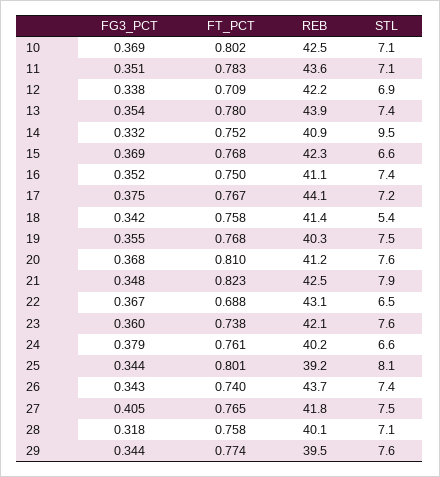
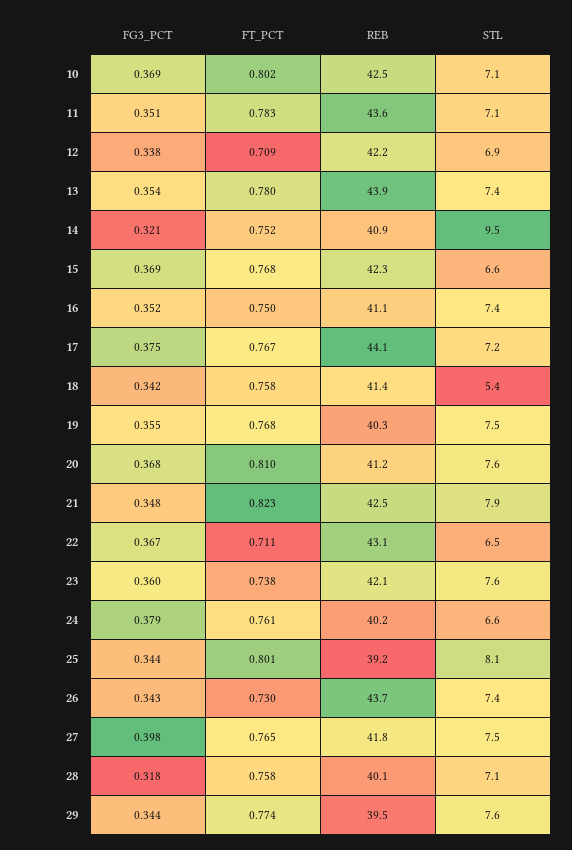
  {
    "FG3_PCT": {
      "10": 0.369,
      "11": 0.351,
      "12": 0.338,
      "13": 0.354,
-     "14": 0.332,
+     "14": 0.321,
      "15": 0.369,
      "16": 0.352,
      "17": 0.375,
      "18": 0.342,
      "19": 0.355,
      "20": 0.368,
      "21": 0.348,
      "22": 0.367,
      "23": 0.36,
      "24": 0.379,
      "25": 0.344,
      "26": 0.343,
-     "27": 0.405,
+     "27": 0.398,
      "28": 0.318,
      "29": 0.344
    },
    "FT_PCT": {
      "10": 0.802,
      "11": 0.783,
      "12": 0.709,
      "13": 0.78,
      "14": 0.752,
      "15": 0.768,
      "16": 0.75,
      "17": 0.767,
      "18": 0.758,
      "19": 0.768,
      "20": 0.81,
      "21": 0.823,
-     "22": 0.688,
+     "22": 0.711,
      "23": 0.738,
      "24": 0.761,
      "25": 0.801,
-     "26": 0.74,
+     "26": 0.73,
      "27": 0.765,
      "28": 0.758,
      "29": 0.774
    },
    "REB": {
      "10": 42.5,
      "11": 43.6,
      "12": 42.2,
      "13": 43.9,
      "14": 40.9,
      "15": 42.3,
      "16": 41.1,
      "17": 44.1,
      "18": 41.4,
      "19": 40.3,
      "20": 41.2,
      "21": 42.5,
      "22": 43.1,
      "23": 42.1,
      "24": 40.2,
      "25": 39.2,
      "26": 43.7,
      "27": 41.8,
      "28": 40.1,
      "29": 39.5
    },
    "STL": {
      "10": 7.1,
      "11": 7.1,
      "12": 6.9,
      "13": 7.4,
      "14": 9.5,
      "15": 6.6,
      "16": 7.4,
      "17": 7.2,
      "18": 5.4,
      "19": 7.5,
      "20": 7.6,
      "21": 7.9,
      "22": 6.5,
      "23": 7.6,
      "24": 6.6,
      "25": 8.1,
      "26": 7.4,
      "27": 7.5,
      "28": 7.1,
      "29": 7.6
    }
  }

